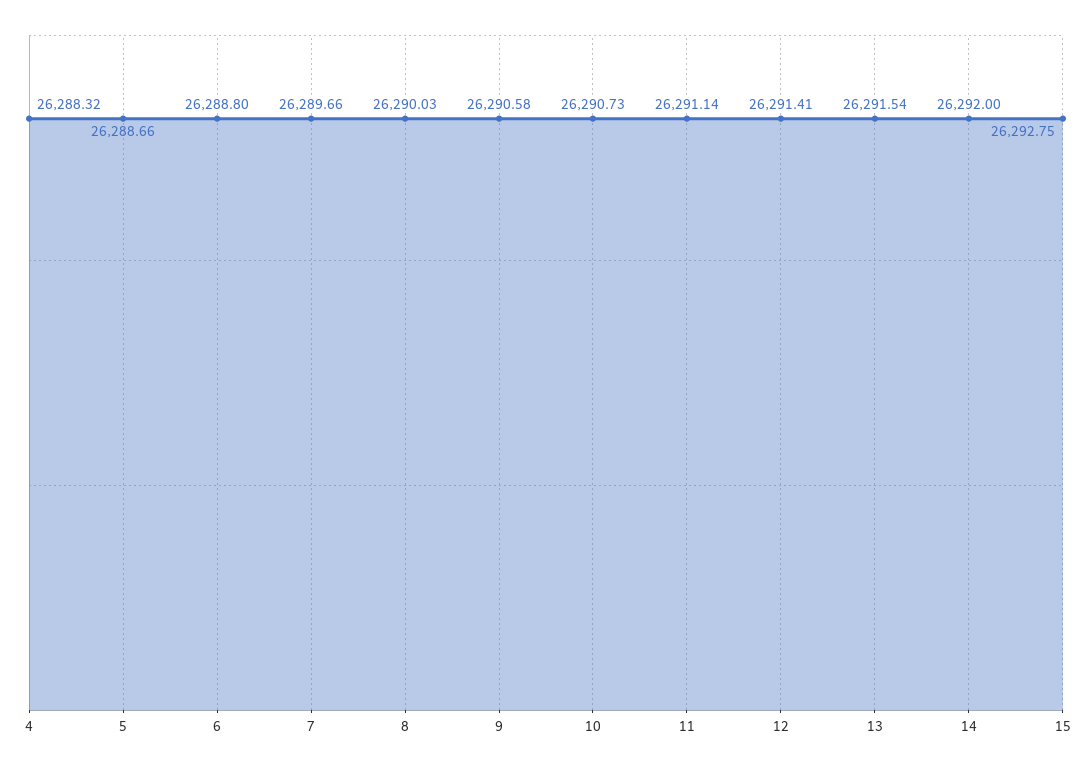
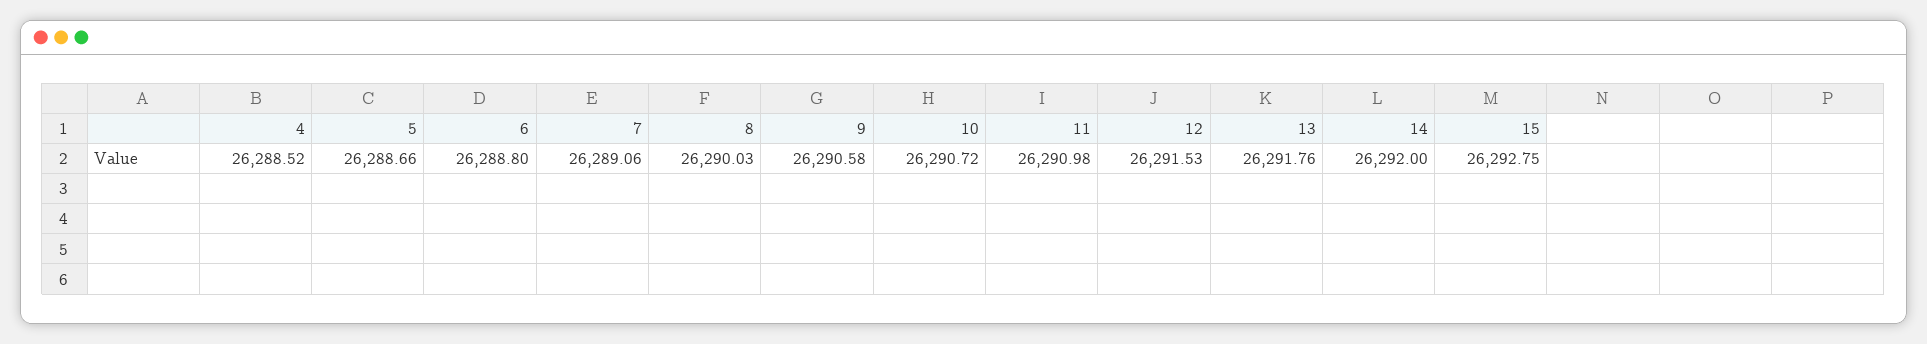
  {
-   "4": 26288.32,
+   "4": 26288.52,
    "5": 26288.66,
    "6": 26288.8,
-   "7": 26289.66,
+   "7": 26289.06,
    "8": 26290.03,
    "9": 26290.58,
-   "10": 26290.73,
+   "10": 26290.72,
-   "11": 26291.14,
+   "11": 26290.98,
-   "12": 26291.41,
+   "12": 26291.53,
-   "13": 26291.54,
+   "13": 26291.76,
    "14": 26292,
    "15": 26292.75
  }

